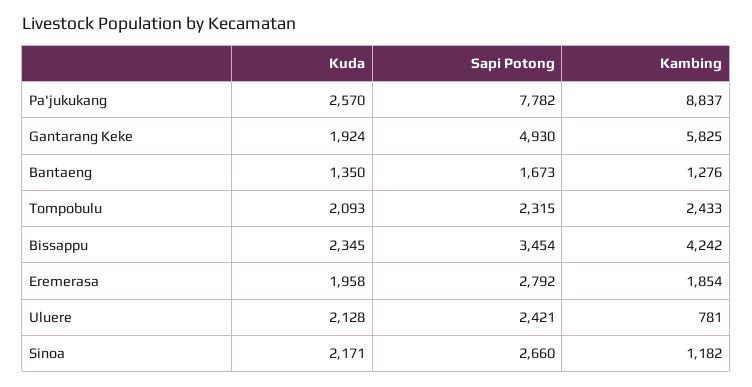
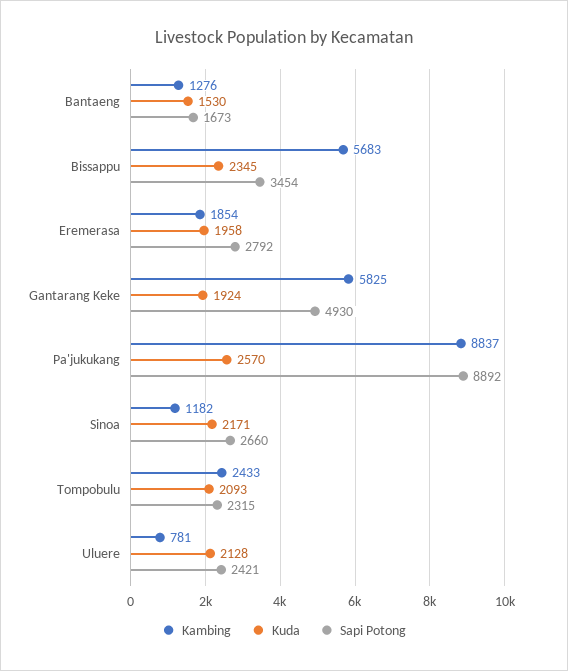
  {
    "Kuda": {
      "Pa'jukukang": 2570,
      "Gantarang Keke": 1924,
-     "Bantaeng": 1350,
+     "Bantaeng": 1530,
      "Tompobulu": 2093,
      "Bissappu": 2345,
      "Eremerasa": 1958,
      "Uluere": 2128,
      "Sinoa": 2171
    },
    "Sapi Potong": {
-     "Pa'jukukang": 7782,
+     "Pa'jukukang": 8892,
      "Gantarang Keke": 4930,
      "Bantaeng": 1673,
      "Tompobulu": 2315,
      "Bissappu": 3454,
      "Eremerasa": 2792,
      "Uluere": 2421,
      "Sinoa": 2660
    },
    "Kambing": {
      "Pa'jukukang": 8837,
      "Gantarang Keke": 5825,
      "Bantaeng": 1276,
      "Tompobulu": 2433,
-     "Bissappu": 4242,
+     "Bissappu": 5683,
      "Eremerasa": 1854,
      "Uluere": 781,
      "Sinoa": 1182
    }
  }

